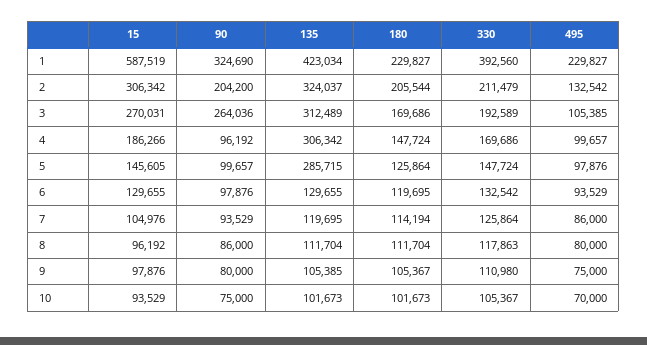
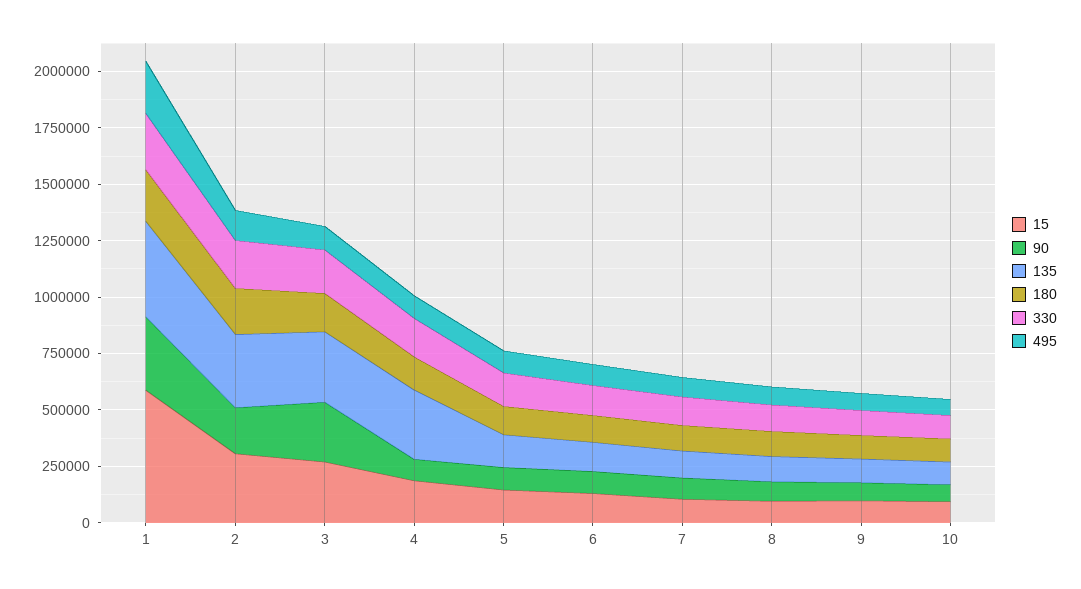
  {
    "15": {
      "1": 587519,
      "2": 306342,
      "3": 270031,
      "4": 186266,
      "5": 145605,
      "6": 129655,
      "7": 104976,
      "8": 96192,
      "9": 97876,
      "10": 93529
    },
    "90": {
      "1": 324690,
      "2": 204200,
      "3": 264036,
      "4": 96192,
      "5": 99657,
      "6": 97876,
      "7": 93529,
      "8": 86000,
      "9": 80000,
      "10": 75000
    },
    "135": {
      "1": 423034,
      "2": 324037,
      "3": 312489,
      "4": 306342,
-     "5": 285715,
+     "5": 150000,
      "6": 129655,
      "7": 119695,
      "8": 111704,
      "9": 105385,
      "10": 101673
    },
    "180": {
      "1": 229827,
      "2": 205544,
      "3": 169686,
      "4": 147724,
      "5": 125864,
      "6": 119695,
      "7": 114194,
      "8": 111704,
      "9": 105367,
      "10": 101673
    },
    "330": {
-     "1": 392560,
+     "1": 250000,
      "2": 211479,
      "3": 192589,
      "4": 169686,
      "5": 147724,
      "6": 132542,
      "7": 125864,
      "8": 117863,
      "9": 110980,
      "10": 105367
    },
    "495": {
      "1": 229827,
      "2": 132542,
      "3": 105385,
      "4": 99657,
      "5": 97876,
      "6": 93529,
      "7": 86000,
      "8": 80000,
      "9": 75000,
      "10": 70000
    }
  }

